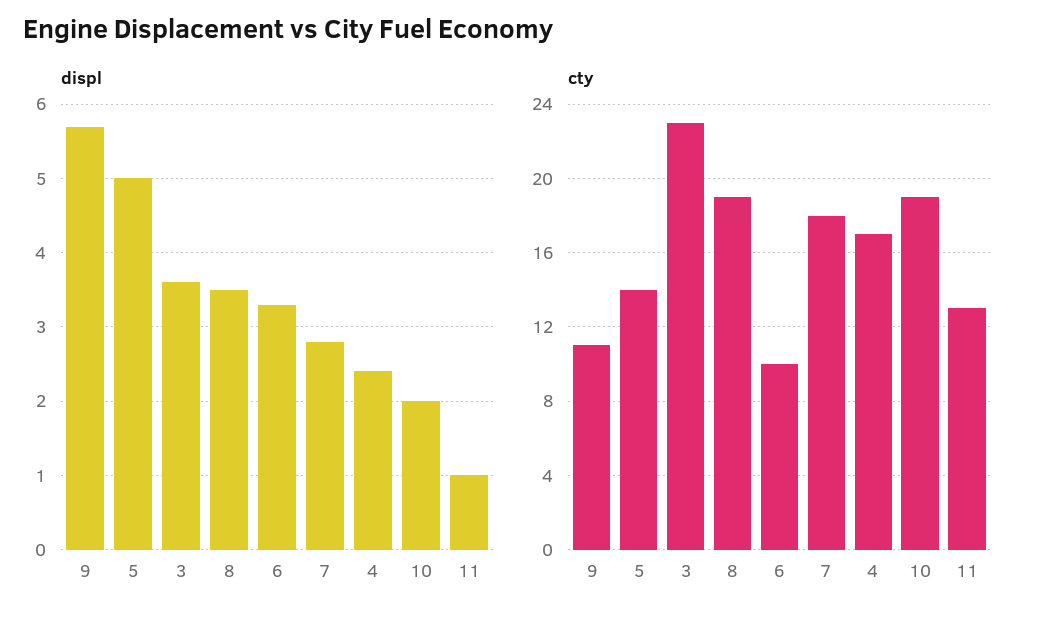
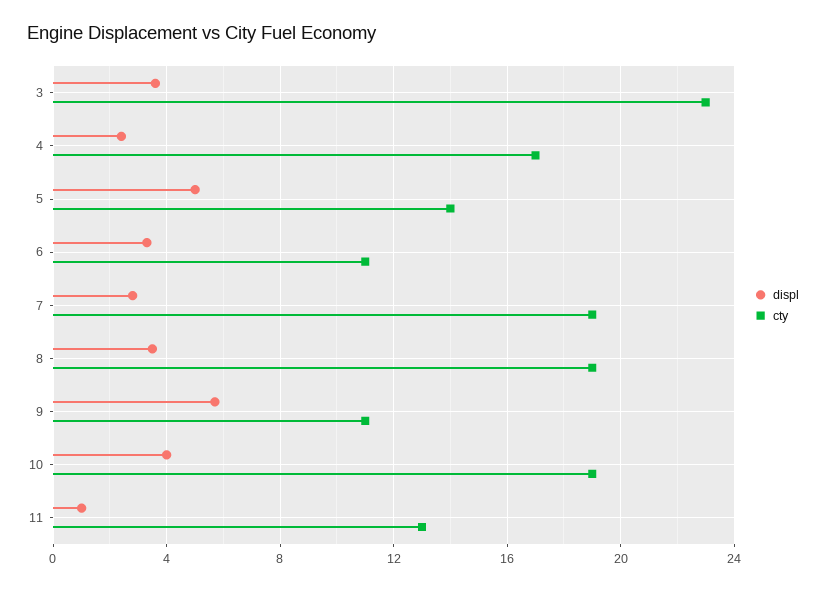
  {
    "displ": {
      "9": 5.7,
      "5": 5,
      "3": 3.6,
      "8": 3.5,
      "6": 3.3,
      "7": 2.8,
      "4": 2.4,
-     "10": 2,
+     "10": 4,
      "11": 1
    },
    "cty": {
      "9": 11,
      "5": 14,
      "3": 23,
      "8": 19,
-     "6": 10,
+     "6": 11,
-     "7": 18,
+     "7": 19,
      "4": 17,
      "10": 19,
      "11": 13
    }
  }

